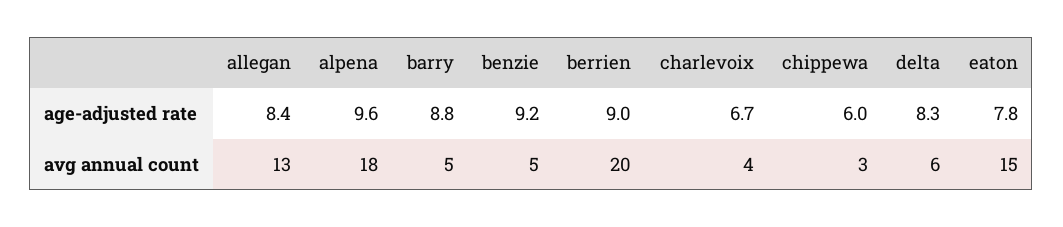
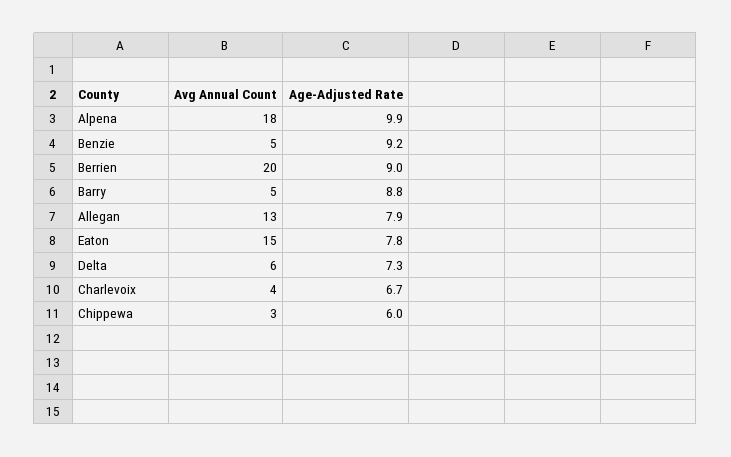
  {
    "allegan": {
-     "age-adjusted rate": 8.4,
+     "age-adjusted rate": 7.9,
      "avg annual count": 13
    },
    "alpena": {
-     "age-adjusted rate": 9.6,
+     "age-adjusted rate": 9.9,
      "avg annual count": 18
    },
    "barry": {
      "age-adjusted rate": 8.8,
      "avg annual count": 5
    },
    "benzie": {
      "age-adjusted rate": 9.2,
      "avg annual count": 5
    },
    "berrien": {
      "age-adjusted rate": 9,
      "avg annual count": 20
    },
    "charlevoix": {
      "age-adjusted rate": 6.7,
      "avg annual count": 4
    },
    "chippewa": {
      "age-adjusted rate": 6,
      "avg annual count": 3
    },
    "delta": {
-     "age-adjusted rate": 8.3,
+     "age-adjusted rate": 7.3,
      "avg annual count": 6
    },
    "eaton": {
      "age-adjusted rate": 7.8,
      "avg annual count": 15
    }
  }

